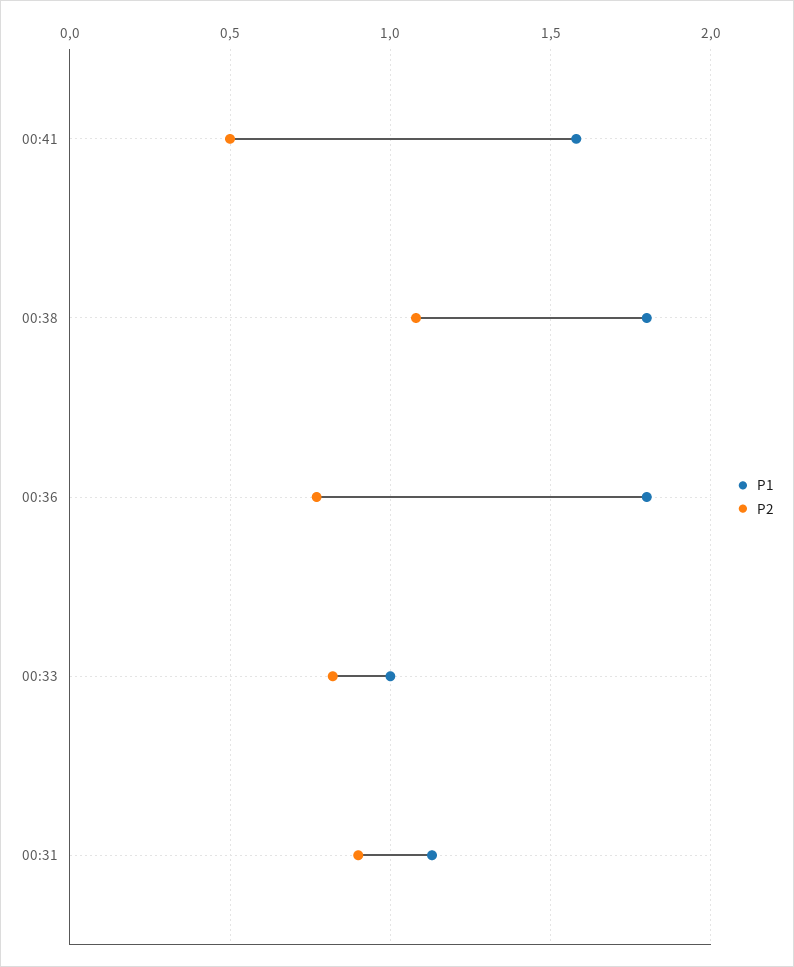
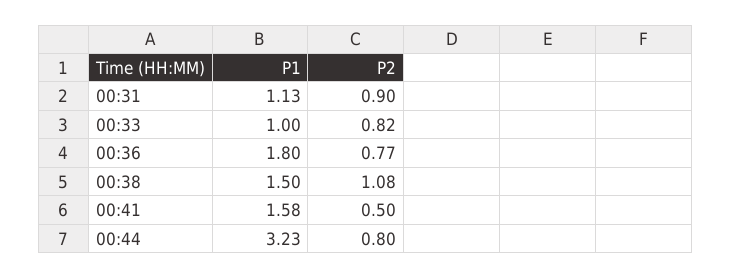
  {
    "P1": {
      "00:41": 1.58,
-     "00:38": 1.8,
+     "00:38": 1.5,
      "00:36": 1.8,
      "00:33": 1,
-     "00:31": 1.13
+     "00:31": 1.13,
+     "00:44": 3.23
    },
    "P2": {
      "00:41": 0.5,
      "00:38": 1.08,
      "00:36": 0.77,
      "00:33": 0.82,
-     "00:31": 0.9
+     "00:31": 0.9,
+     "00:44": 0.8
    }
  }

